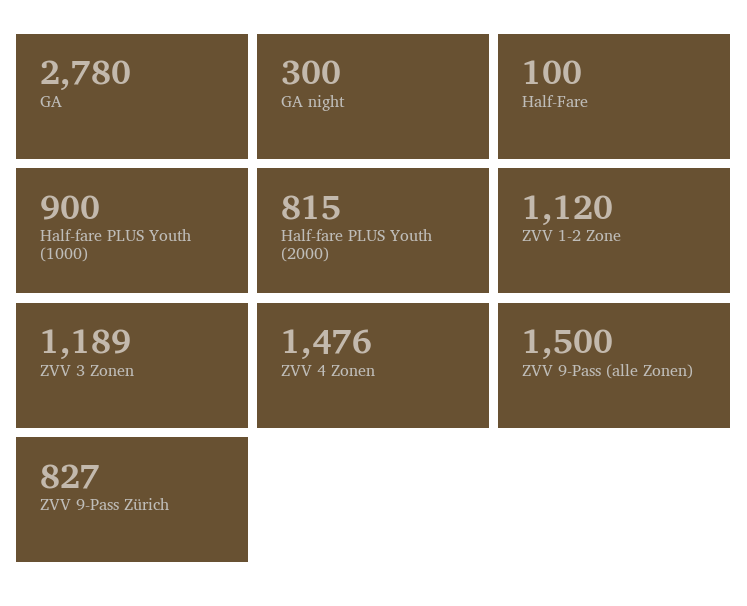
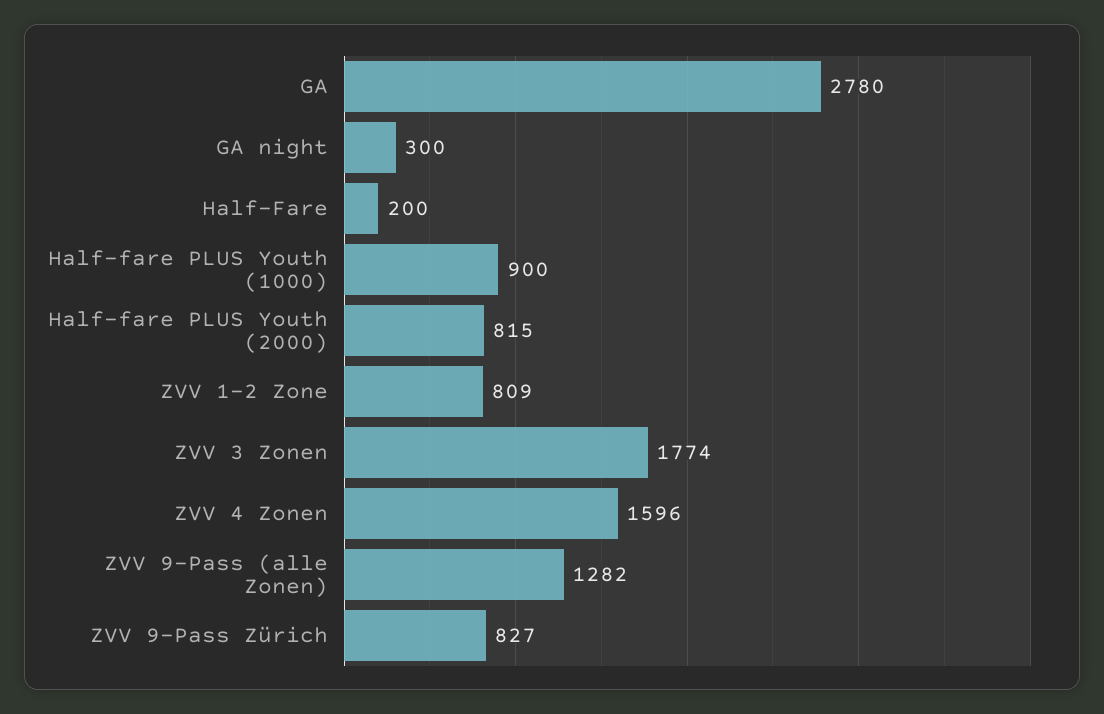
  {
    "GA": 2780,
    "GA night": 300,
-   "Half-Fare": 100,
+   "Half-Fare": 200,
    "Half-fare PLUS Youth (1000)": 900,
    "Half-fare PLUS Youth (2000)": 815,
-   "ZVV 1-2 Zone": 1120,
+   "ZVV 1-2 Zone": 809,
-   "ZVV 3 Zonen": 1189,
+   "ZVV 3 Zonen": 1774,
-   "ZVV 4 Zonen": 1476,
+   "ZVV 4 Zonen": 1596,
-   "ZVV 9-Pass (alle Zonen)": 1500,
+   "ZVV 9-Pass (alle Zonen)": 1282,
    "ZVV 9-Pass Zürich": 827
  }

